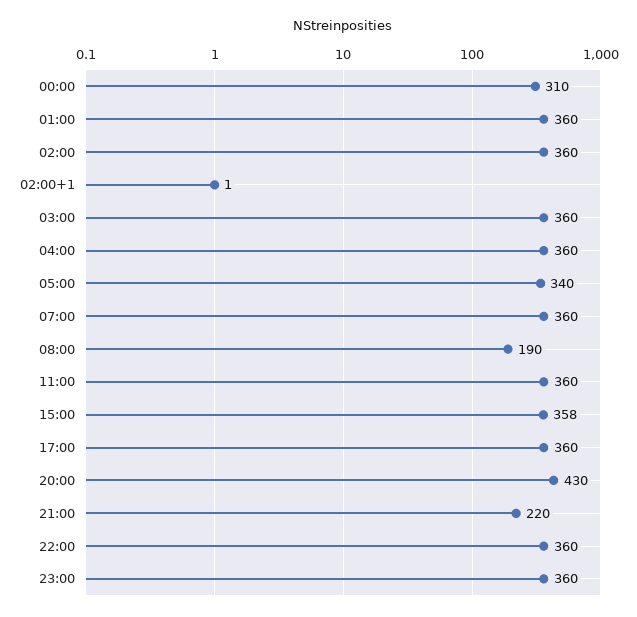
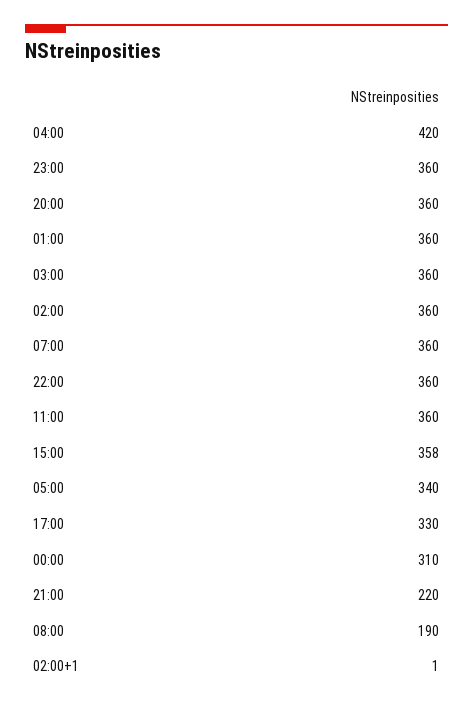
  {
    "00:00": 310,
    "01:00": 360,
    "02:00": 360,
    "02:00+1": 1,
    "03:00": 360,
-   "04:00": 360,
+   "04:00": 420,
    "05:00": 340,
    "07:00": 360,
    "08:00": 190,
    "11:00": 360,
    "15:00": 358,
-   "17:00": 360,
+   "17:00": 330,
-   "20:00": 430,
+   "20:00": 360,
    "21:00": 220,
    "22:00": 360,
    "23:00": 360
  }

